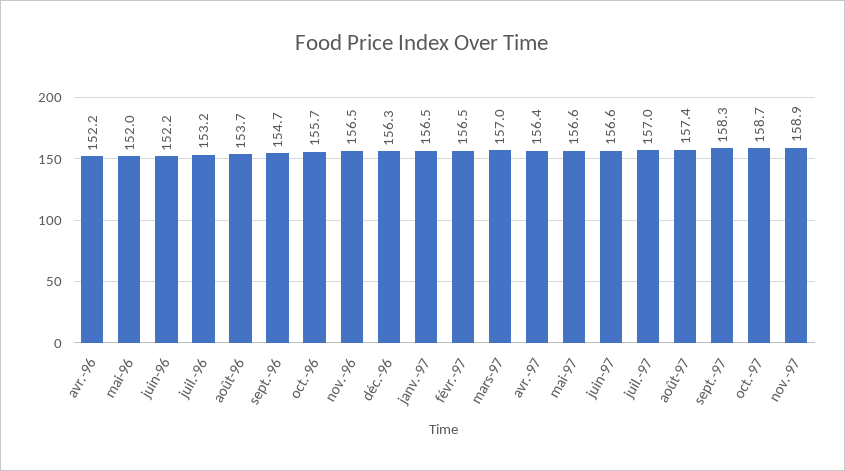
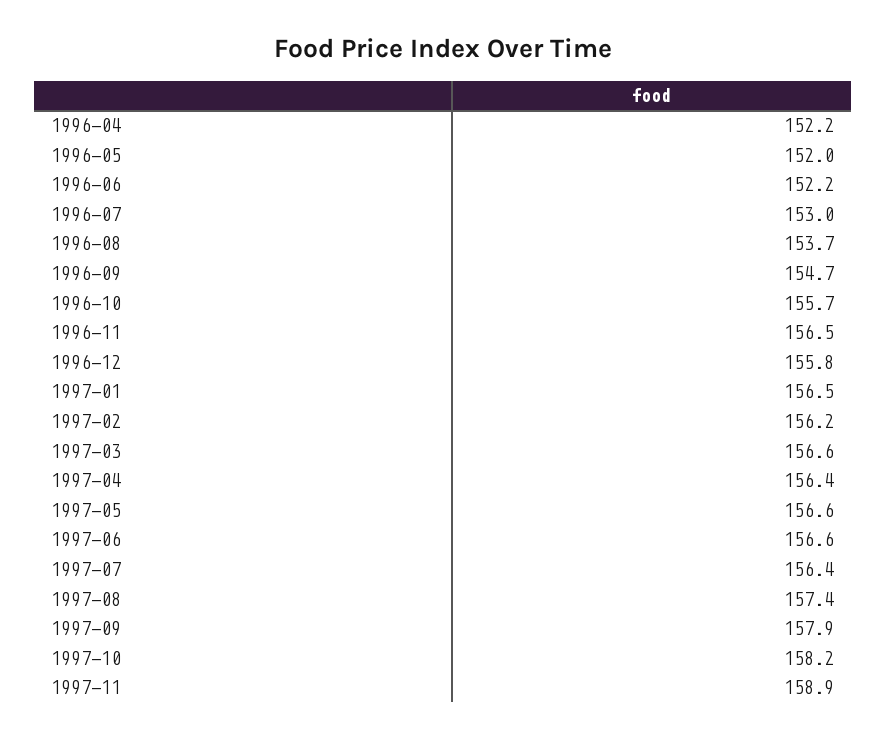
  {
    "avr.-96": 152.2,
    "mai-96": 152,
    "juin-96": 152.2,
-   "juil.-96": 153.2,
+   "juil.-96": 153,
    "août-96": 153.7,
    "sept.-96": 154.7,
    "oct.-96": 155.7,
    "nov.-96": 156.5,
-   "déc.-96": 156.3,
+   "déc.-96": 155.8,
    "janv.-97": 156.5,
-   "févr.-97": 156.5,
+   "févr.-97": 156.2,
-   "mars-97": 157,
+   "mars-97": 156.6,
    "avr.-97": 156.4,
    "mai-97": 156.6,
    "juin-97": 156.6,
-   "juil.-97": 157,
+   "juil.-97": 156.4,
    "août-97": 157.4,
-   "sept.-97": 158.3,
+   "sept.-97": 157.9,
-   "oct.-97": 158.7,
+   "oct.-97": 158.2,
    "nov.-97": 158.9
  }

